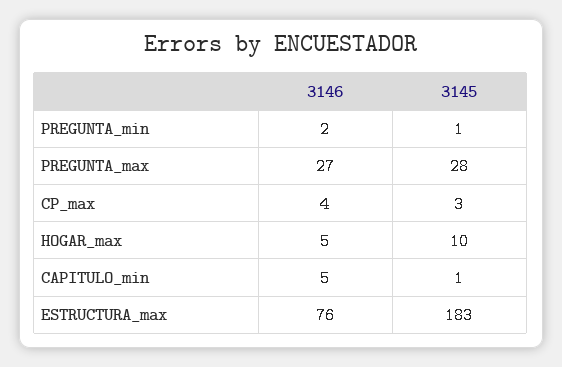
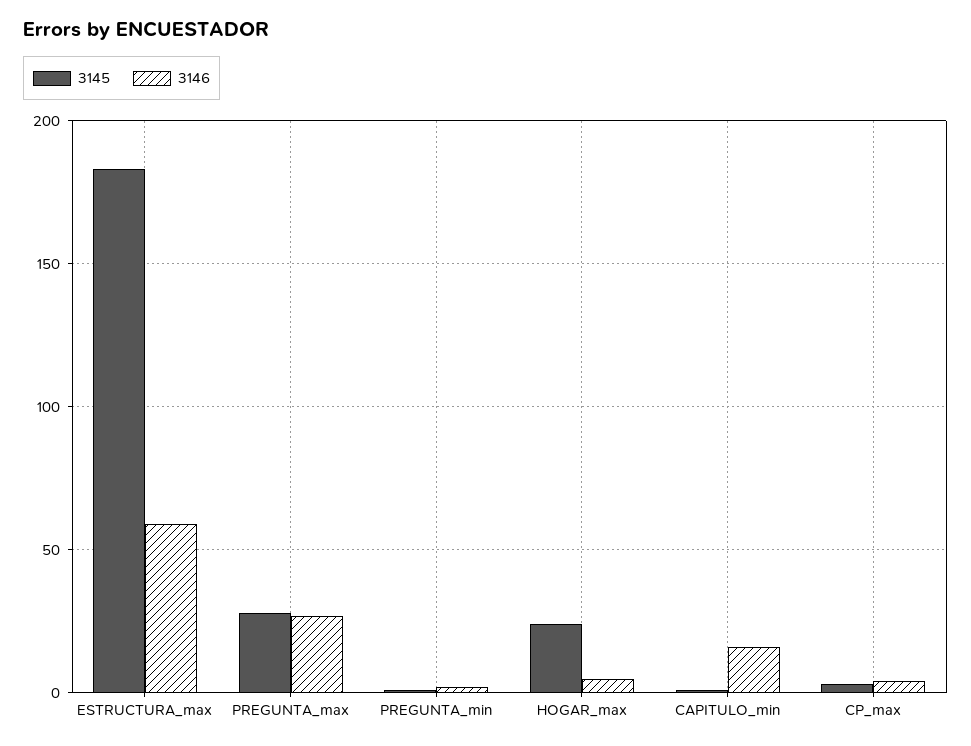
  {
    "3146": {
      "PREGUNTA_min": 2,
      "PREGUNTA_max": 27,
      "CP_max": 4,
      "HOGAR_max": 5,
-     "CAPITULO_min": 5,
+     "CAPITULO_min": 15,
-     "ESTRUCTURA_max": 76
+     "ESTRUCTURA_max": 60
    },
    "3145": {
      "PREGUNTA_min": 1,
      "PREGUNTA_max": 28,
      "CP_max": 3,
-     "HOGAR_max": 10,
+     "HOGAR_max": 25,
      "CAPITULO_min": 1,
      "ESTRUCTURA_max": 183
    }
  }

